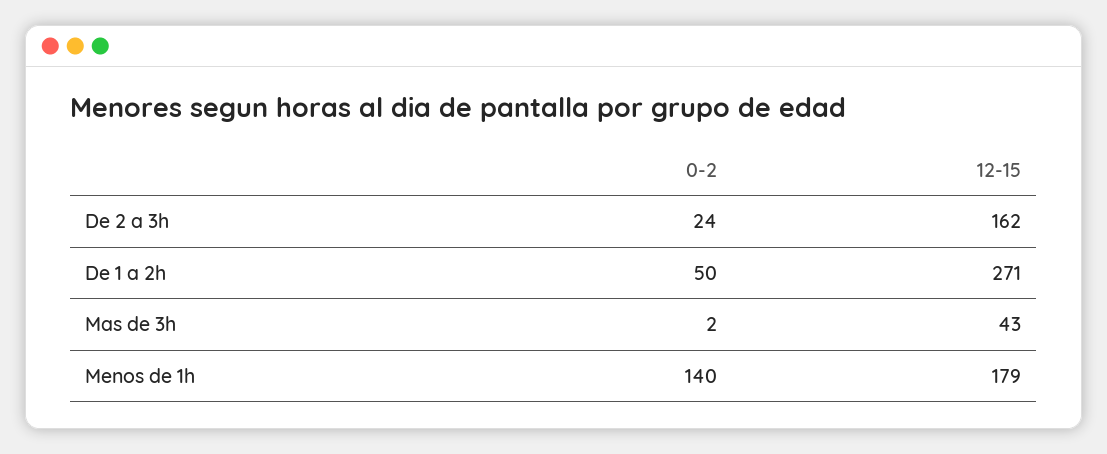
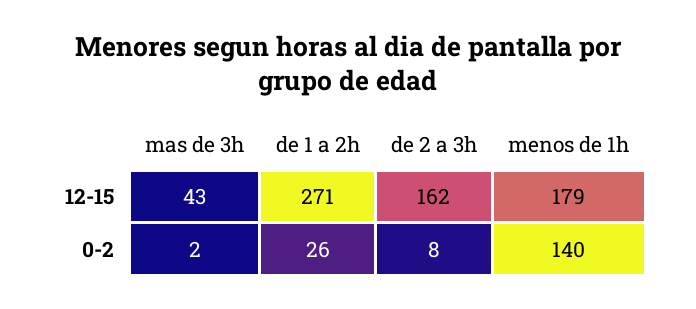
  {
    "0-2": {
-     "De 2 a 3h": 24,
+     "De 2 a 3h": 8,
-     "De 1 a 2h": 50,
+     "De 1 a 2h": 26,
      "Mas de 3h": 2,
      "Menos de 1h": 140
    },
    "12-15": {
      "De 2 a 3h": 162,
      "De 1 a 2h": 271,
      "Mas de 3h": 43,
      "Menos de 1h": 179
    }
  }

